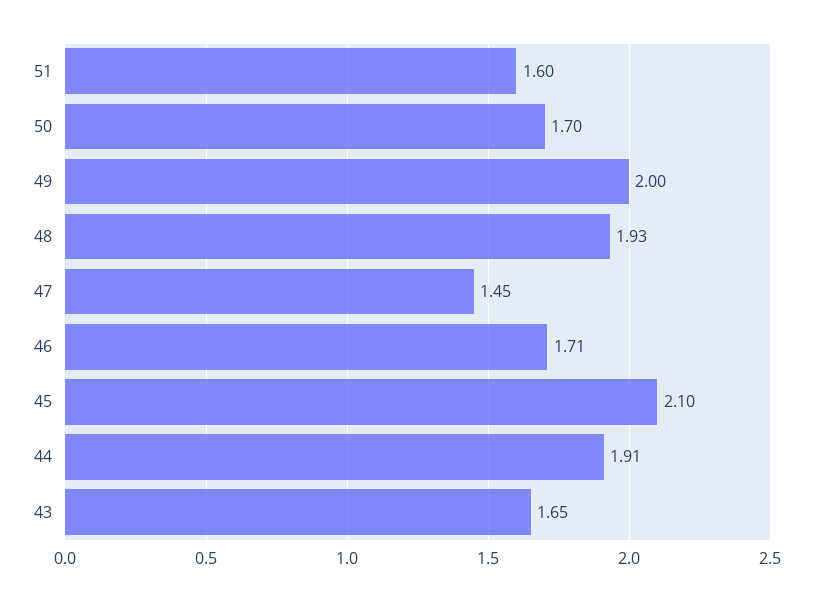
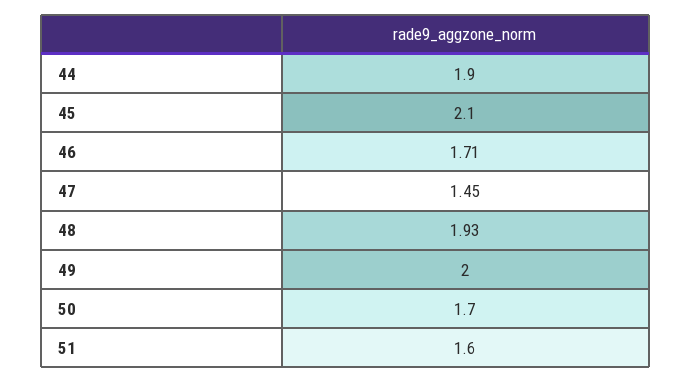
  {
    "51": 1.6,
    "50": 1.7,
    "49": 2,
    "48": 1.93,
    "47": 1.45,
    "46": 1.71,
    "45": 2.1,
-   "44": 1.91,
+   "44": 1.9
-   "43": 1.65
  }

